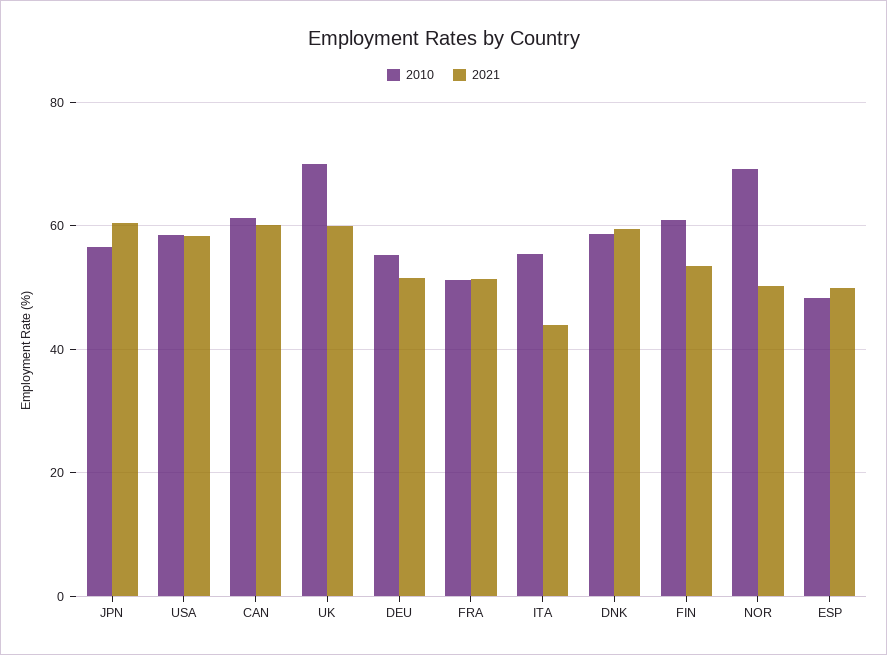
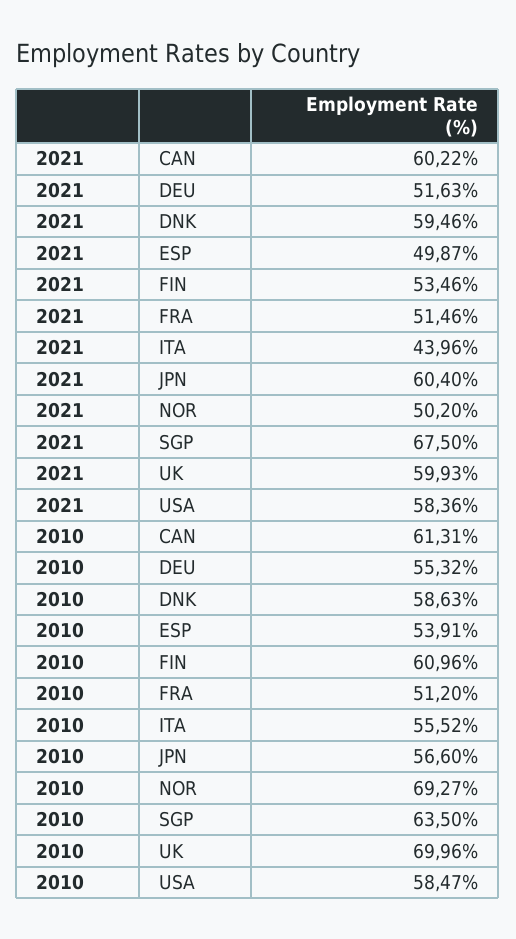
  {
    "2010": {
      "JPN": 56.6,
      "USA": 58.47,
      "CAN": 61.31,
      "UK": 69.96,
      "DEU": 55.32,
      "FRA": 51.2,
      "ITA": 55.52,
      "DNK": 58.63,
      "FIN": 60.96,
      "NOR": 69.27,
-     "ESP": 48
+     "ESP": 53.91,
+     "SGP": 63.5
    },
    "2021": {
      "JPN": 60.4,
      "USA": 58.36,
      "CAN": 60.22,
      "UK": 59.93,
      "DEU": 51.63,
      "FRA": 51.46,
      "ITA": 43.96,
      "DNK": 59.46,
      "FIN": 53.46,
      "NOR": 50.2,
-     "ESP": 49.87
+     "ESP": 49.87,
+     "SGP": 67.5
    }
  }

